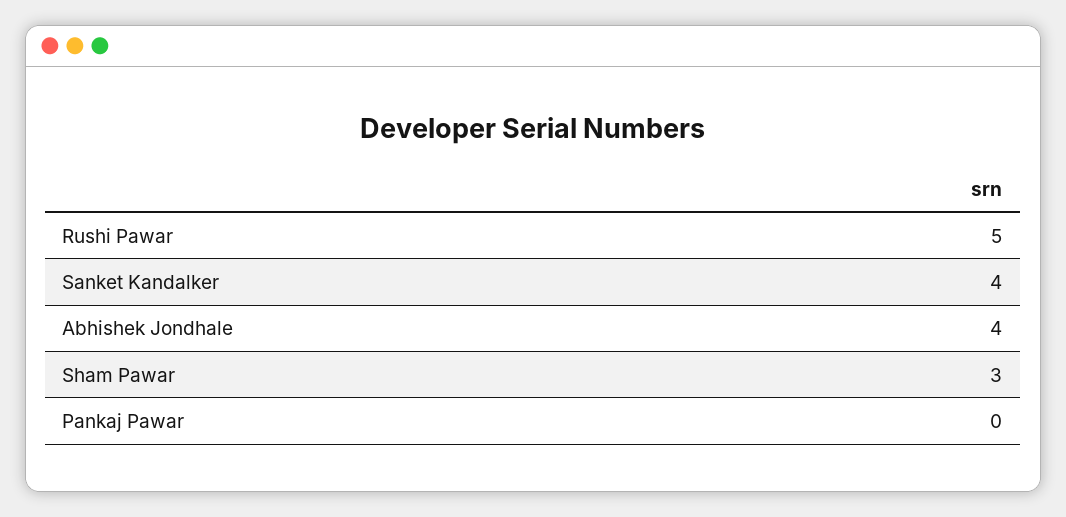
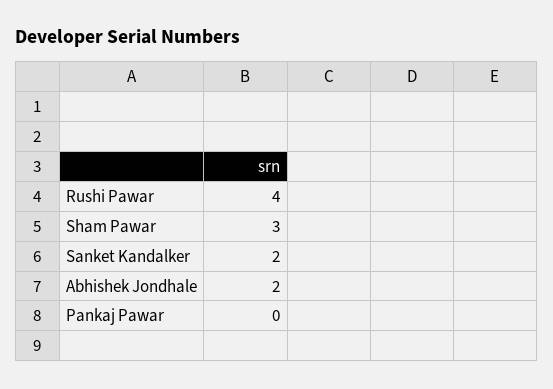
  {
-   "Rushi Pawar": 5,
+   "Rushi Pawar": 4,
-   "Sanket Kandalker": 4,
+   "Sanket Kandalker": 2,
-   "Abhishek Jondhale": 4,
+   "Abhishek Jondhale": 2,
    "Sham Pawar": 3,
    "Pankaj Pawar": 0
  }

